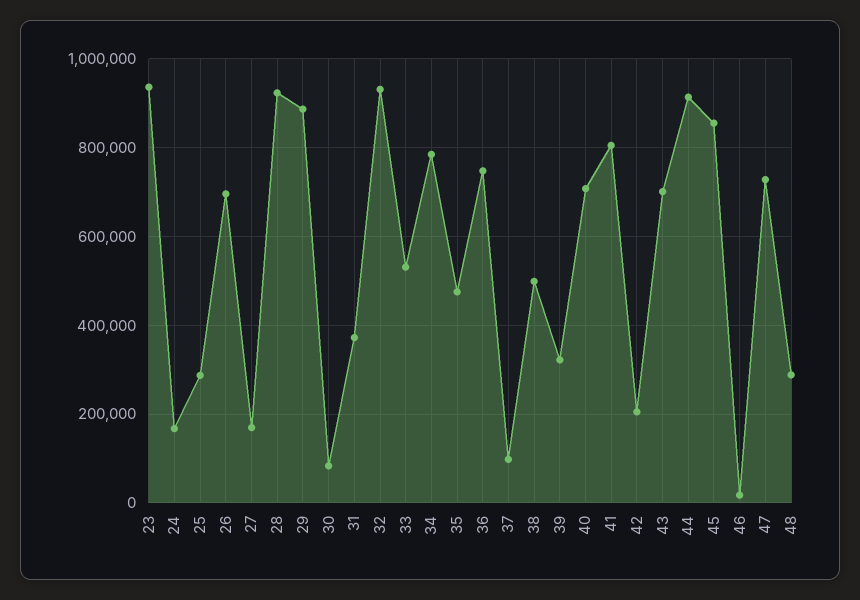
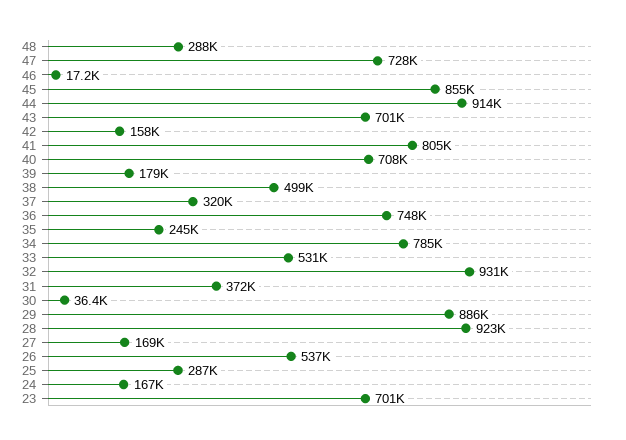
  {
-   "23": 940000,
+   "23": 701000,
    "24": 167000,
    "25": 287000,
-   "26": 700000,
+   "26": 537000,
    "27": 169000,
    "28": 923000,
    "29": 886000,
-   "30": 80000,
+   "30": 36400,
    "31": 372000,
    "32": 931000,
    "33": 531000,
    "34": 785000,
-   "35": 480000,
+   "35": 245000,
    "36": 748000,
-   "37": 100000,
+   "37": 320000,
    "38": 499000,
-   "39": 320000,
+   "39": 179000,
    "40": 708000,
    "41": 805000,
-   "42": 200000,
+   "42": 158000,
    "43": 701000,
    "44": 914000,
    "45": 855000,
    "46": 17200,
    "47": 728000,
    "48": 288000
  }

